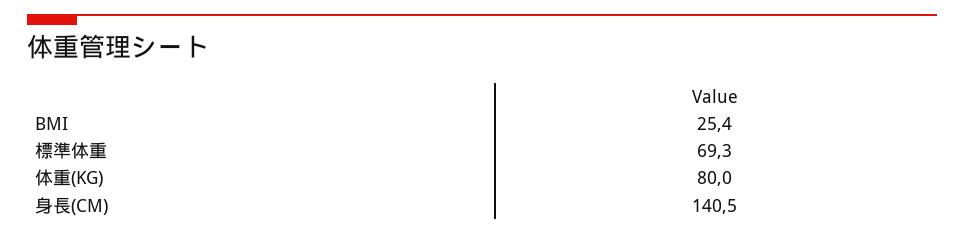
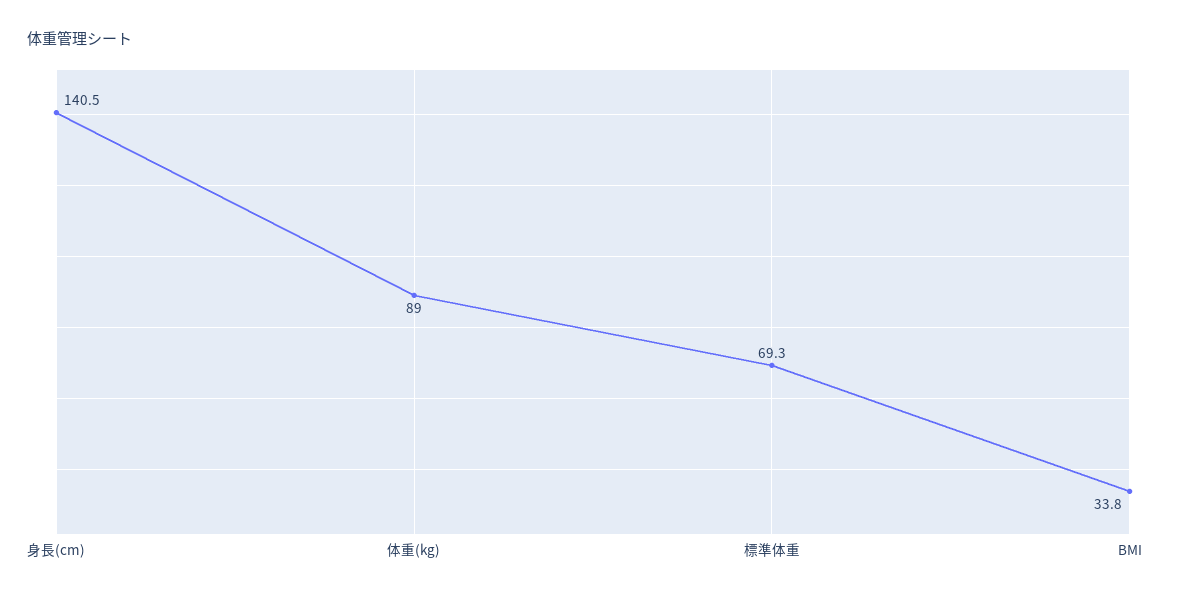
  {
-   "BMI": 25.4,
+   "BMI": 33.8,
    "標準体重": 69.3,
-   "体重(KG)": 80,
+   "体重(KG)": 89,
    "身長(CM)": 140.5
  }

